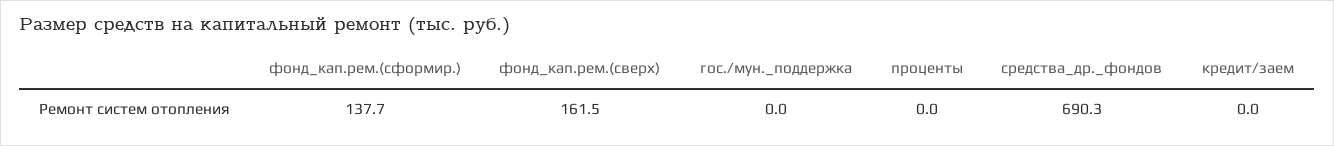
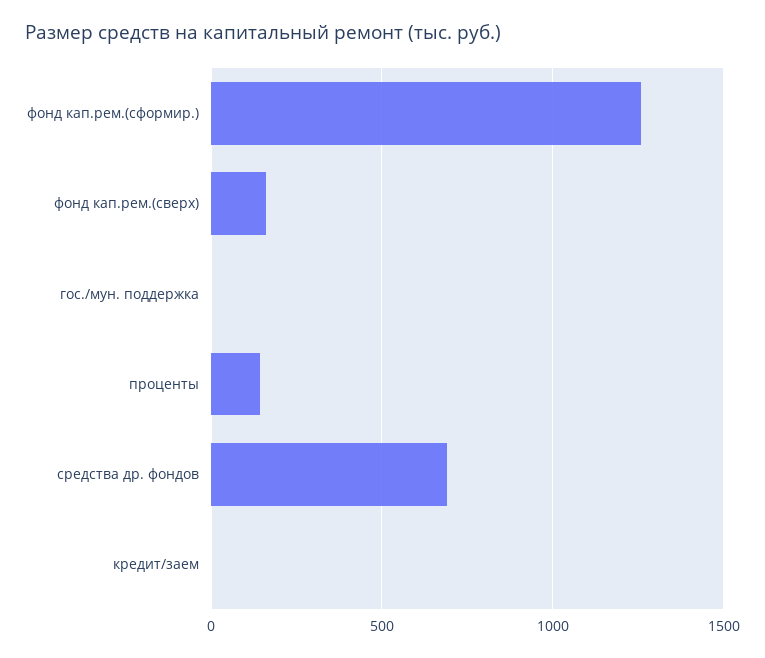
  {
-   "фонд_кап.рем.(сформир.)": 137.7,
+   "фонд_кап.рем.(сформир.)": 1250,
    "фонд_кап.рем.(сверх)": 161.5,
    "гос./мун._поддержка": 0,
-   "проценты": 0,
+   "проценты": 150,
    "средства_др._фондов": 690.3,
    "кредит/заем": 0
  }

